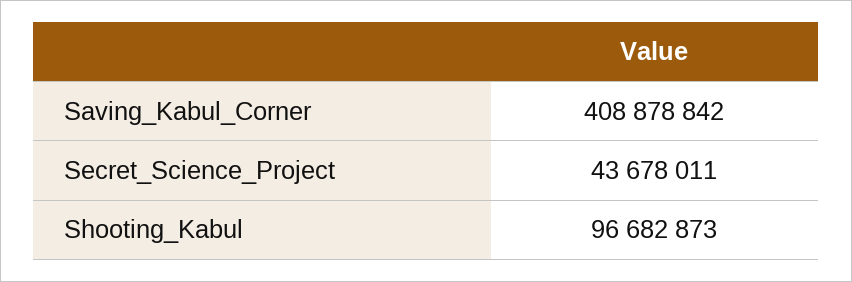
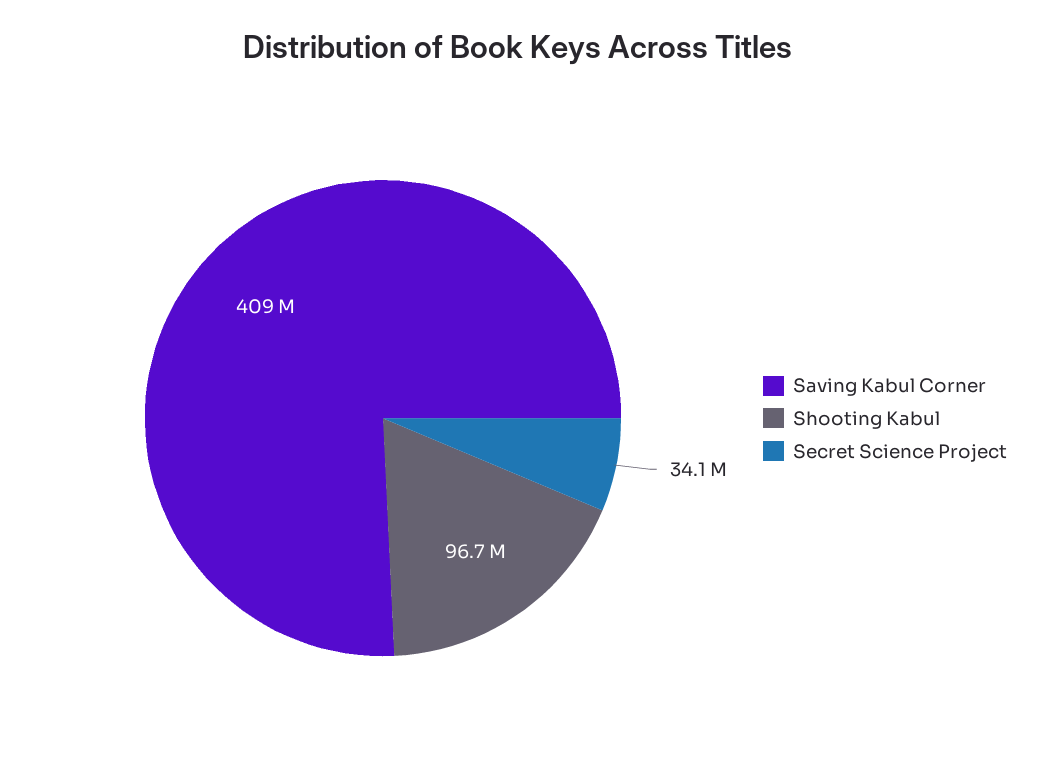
  {
    "Saving_Kabul_Corner": 408878842,
-   "Secret_Science_Project": 43678011,
+   "Secret_Science_Project": 34100000,
    "Shooting_Kabul": 96682873
  }

